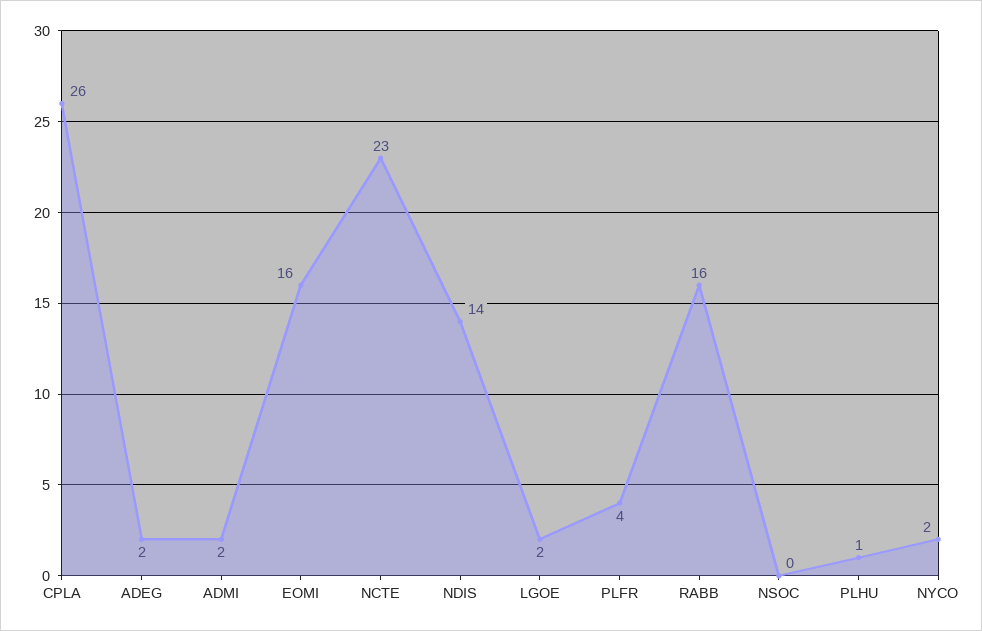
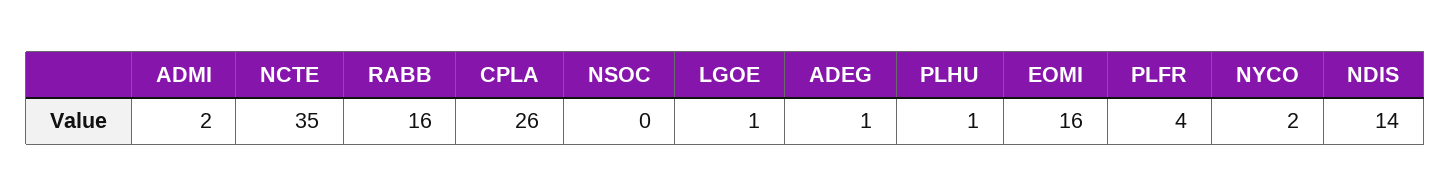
  {
    "CPLA": 26,
-   "ADEG": 2,
+   "ADEG": 1,
    "ADMI": 2,
    "EOMI": 16,
-   "NCTE": 23,
+   "NCTE": 35,
    "NDIS": 14,
-   "LGOE": 2,
+   "LGOE": 1,
    "PLFR": 4,
    "RABB": 16,
    "NSOC": 0,
    "PLHU": 1,
    "NYCO": 2
  }

